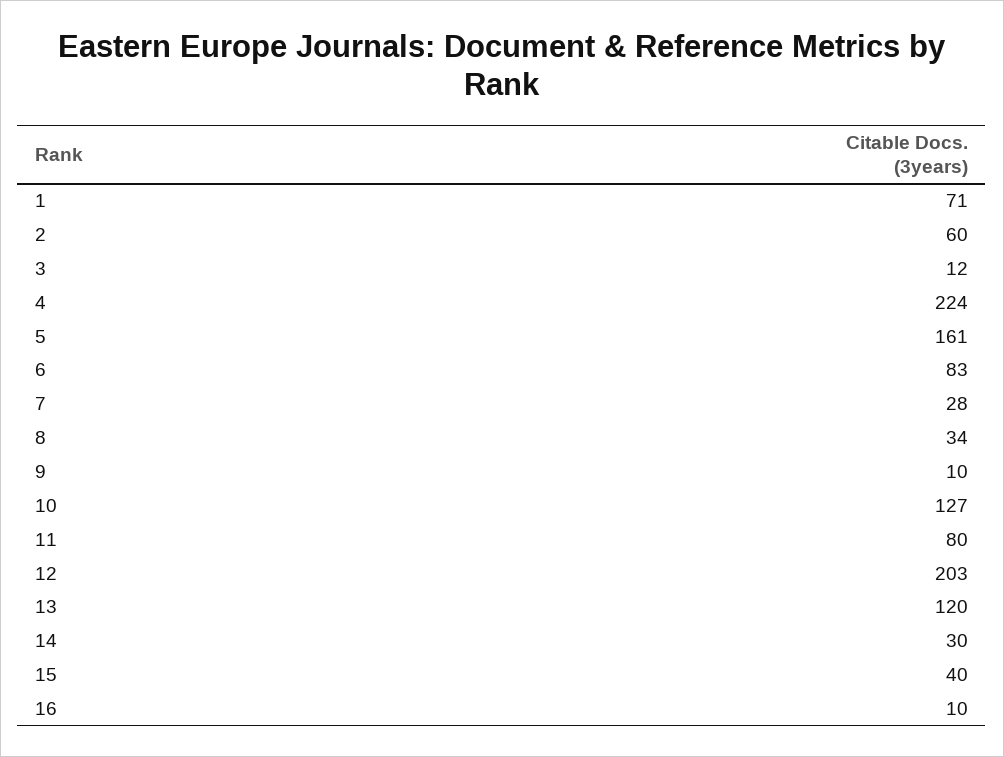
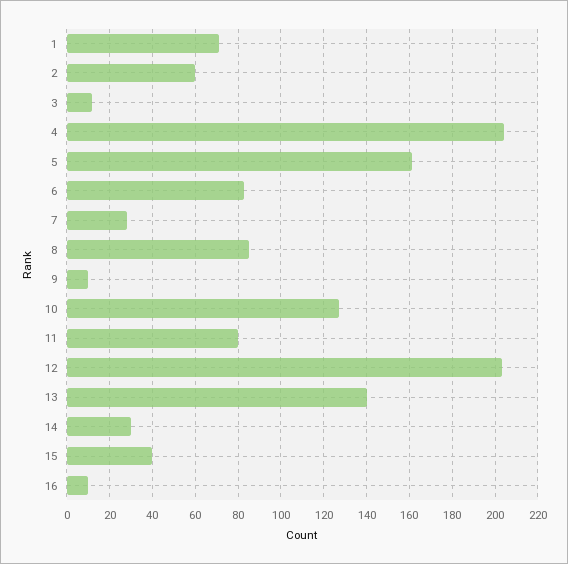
  {
    "1": 71,
    "2": 60,
    "3": 12,
-   "4": 224,
+   "4": 205,
    "5": 161,
    "6": 83,
    "7": 28,
-   "8": 34,
+   "8": 85,
    "9": 10,
    "10": 127,
    "11": 80,
    "12": 203,
-   "13": 120,
+   "13": 140,
    "14": 30,
    "15": 40,
    "16": 10
  }

